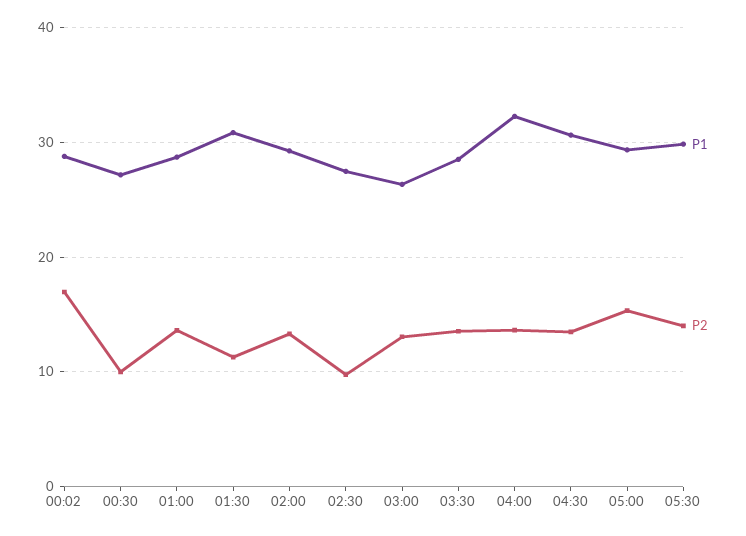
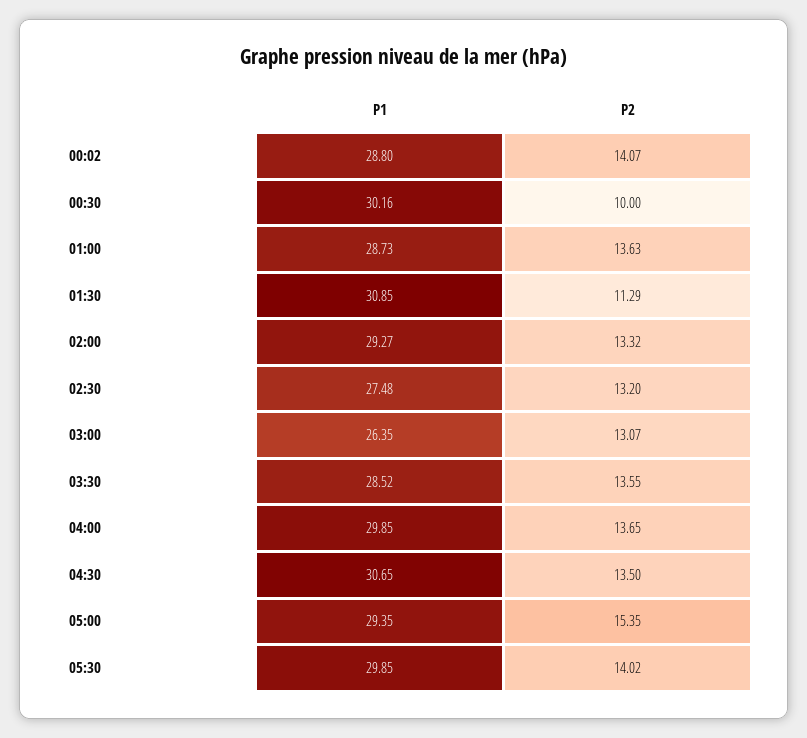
  {
    "P1": {
      "00:02": 28.8,
-     "00:30": 27,
+     "00:30": 30.16,
      "01:00": 28.73,
      "01:30": 30.85,
      "02:00": 29.27,
      "02:30": 27.48,
      "03:00": 26.35,
      "03:30": 28.52,
-     "04:00": 32,
+     "04:00": 29.85,
      "04:30": 30.65,
      "05:00": 29.35,
      "05:30": 29.85
    },
    "P2": {
-     "00:02": 17,
+     "00:02": 14.07,
      "00:30": 10,
      "01:00": 13.63,
      "01:30": 11.29,
      "02:00": 13.32,
-     "02:30": 10,
+     "02:30": 13.2,
      "03:00": 13.07,
      "03:30": 13.55,
      "04:00": 13.65,
      "04:30": 13.5,
      "05:00": 15.35,
      "05:30": 14.02
    }
  }

